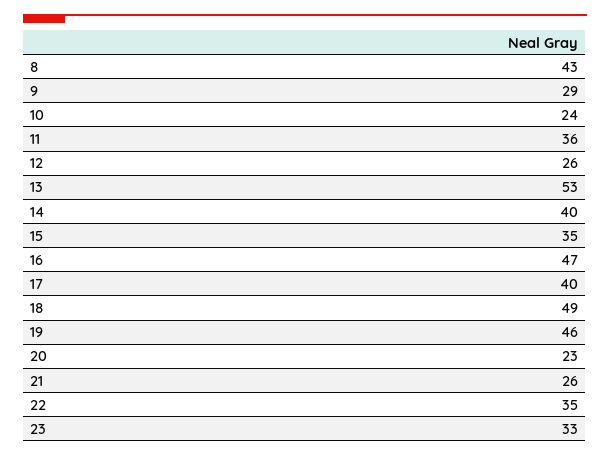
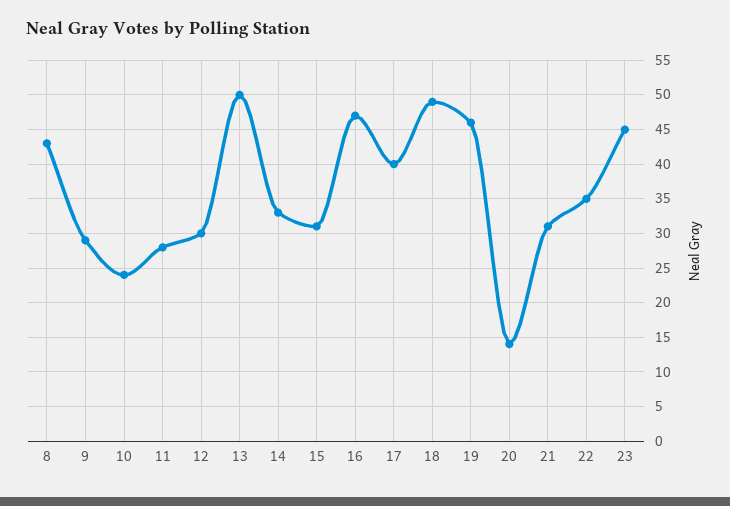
  {
    "8": 43,
    "9": 29,
    "10": 24,
-   "11": 36,
+   "11": 28,
-   "12": 26,
+   "12": 30,
-   "13": 53,
+   "13": 50,
-   "14": 40,
+   "14": 33,
-   "15": 35,
+   "15": 31,
    "16": 47,
    "17": 40,
    "18": 49,
    "19": 46,
-   "20": 23,
+   "20": 14,
-   "21": 26,
+   "21": 31,
    "22": 35,
-   "23": 33
+   "23": 45
  }

